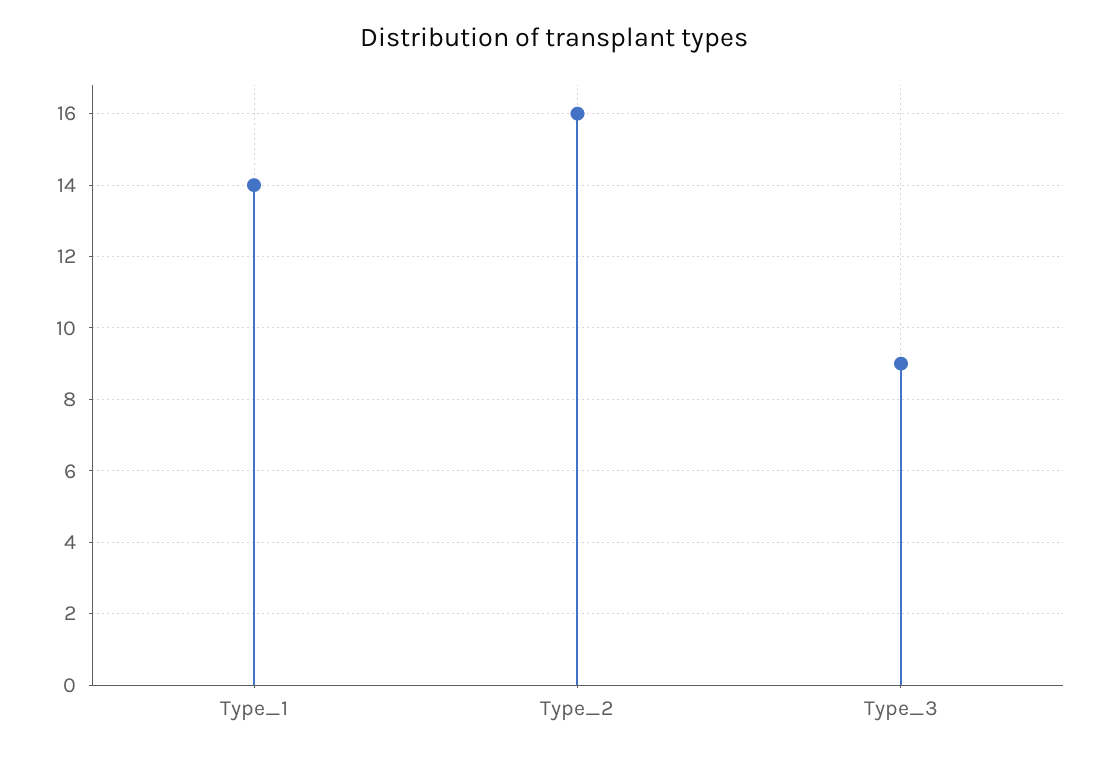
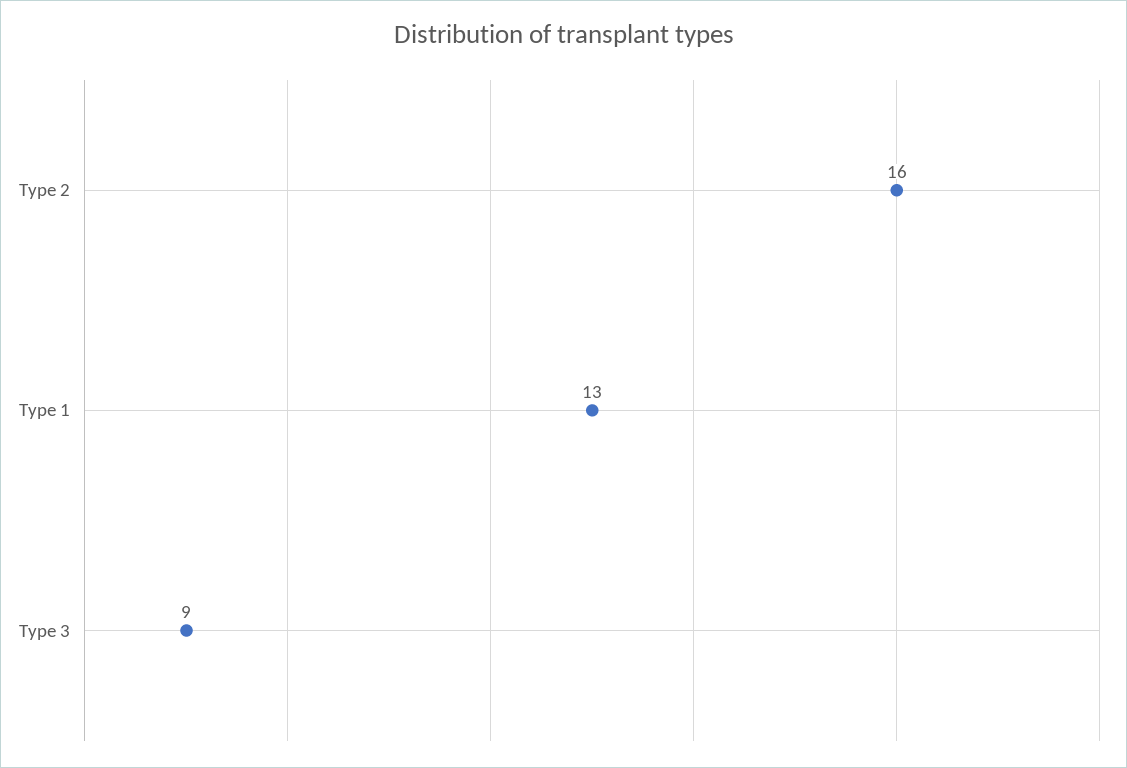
  {
-   "Type_1": 14,
+   "Type_1": 13,
    "Type_2": 16,
    "Type_3": 9
  }

